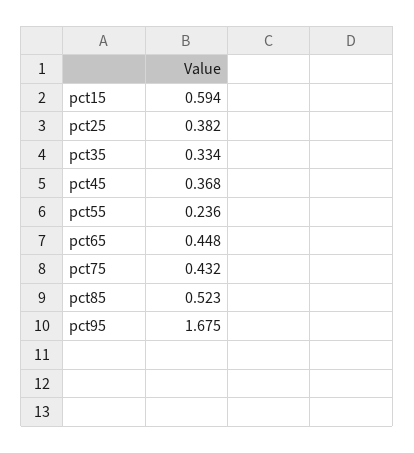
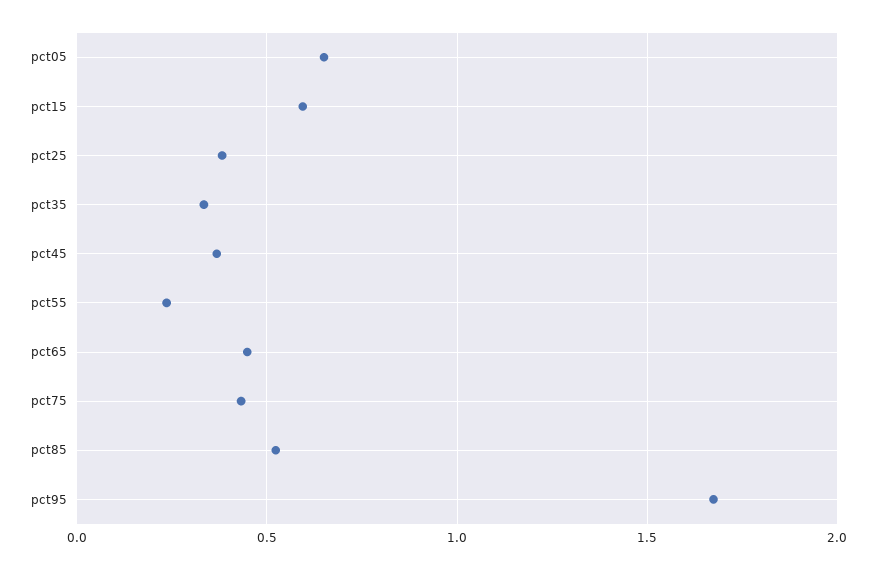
  {
    "pct15": 0.594,
    "pct25": 0.382,
    "pct35": 0.334,
    "pct45": 0.368,
    "pct55": 0.236,
    "pct65": 0.448,
    "pct75": 0.432,
    "pct85": 0.523,
-   "pct95": 1.675
+   "pct95": 1.675,
+   "pct05": 0.65
  }

